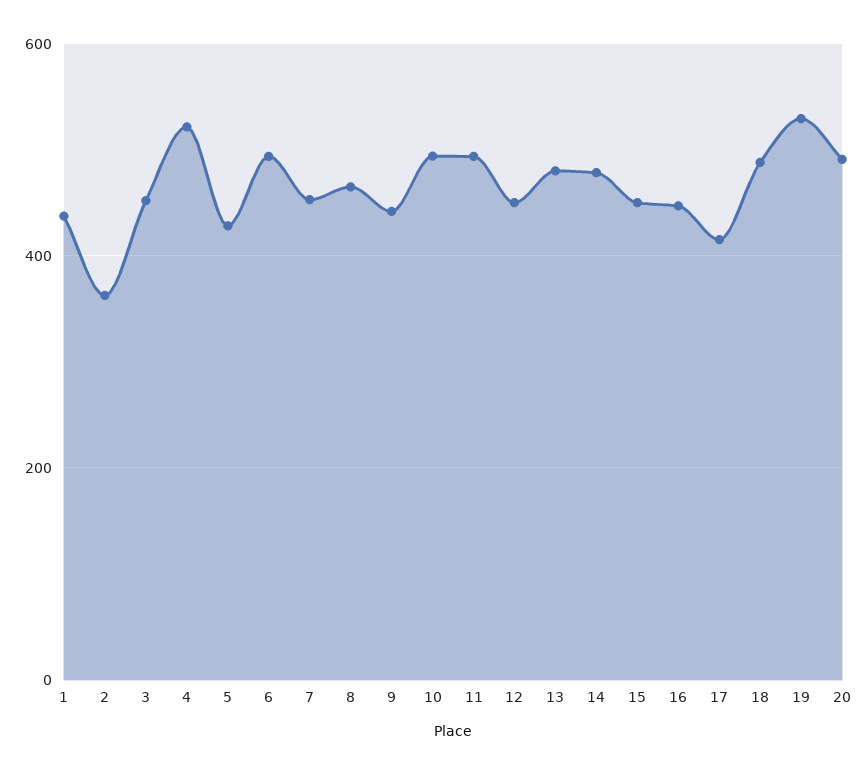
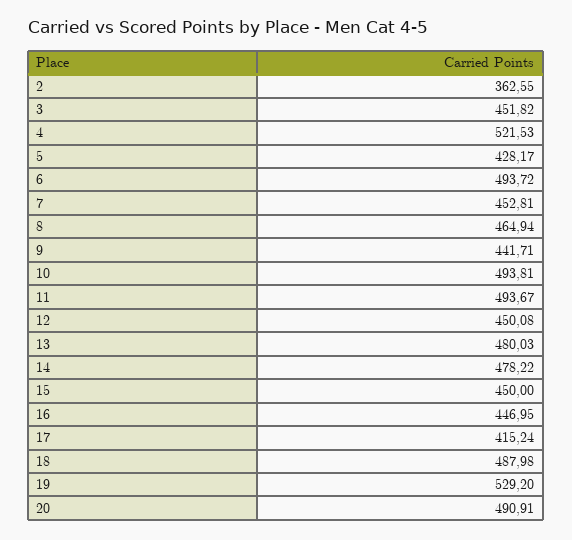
  {
-   "1": 440,
    "2": 362.55,
    "3": 451.82,
    "4": 521.53,
    "5": 428.17,
    "6": 493.72,
    "7": 452.81,
    "8": 464.94,
    "9": 441.71,
    "10": 493.81,
    "11": 493.67,
    "12": 450.08,
    "13": 480.03,
    "14": 478.22,
    "15": 450,
    "16": 446.95,
    "17": 415.24,
    "18": 487.98,
    "19": 529.2,
    "20": 490.91
  }

